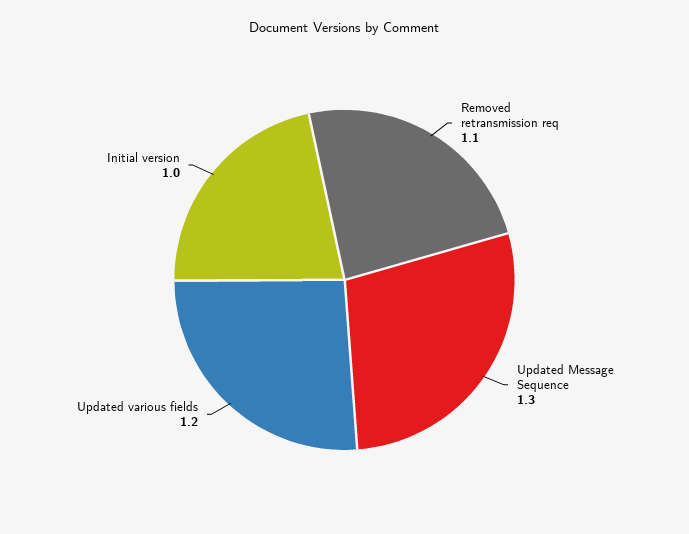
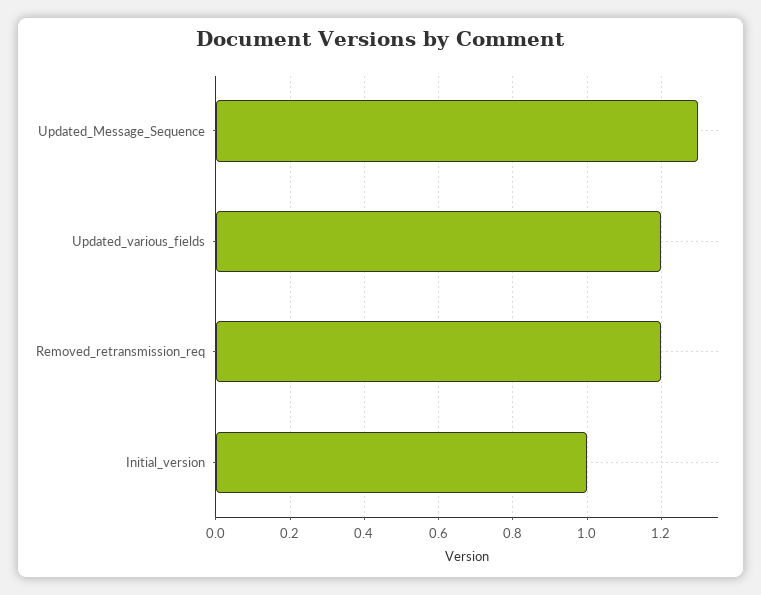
  {
-   "Removed retransmission req": 1.1,
+   "Removed retransmission req": 1.2,
    "Updated Message Sequence": 1.3,
    "Updated various fields": 1.2,
    "Initial version": 1
  }

